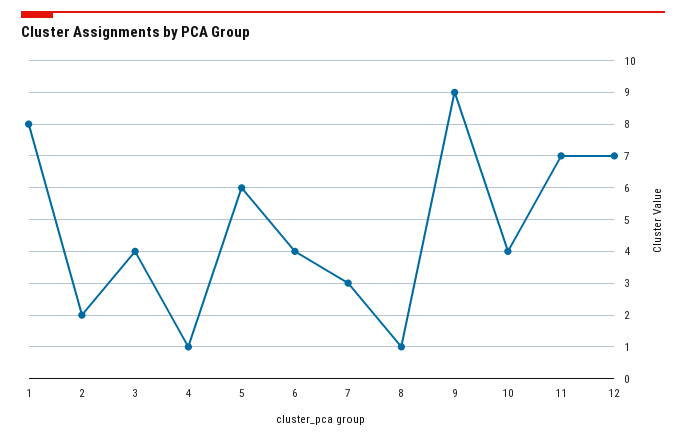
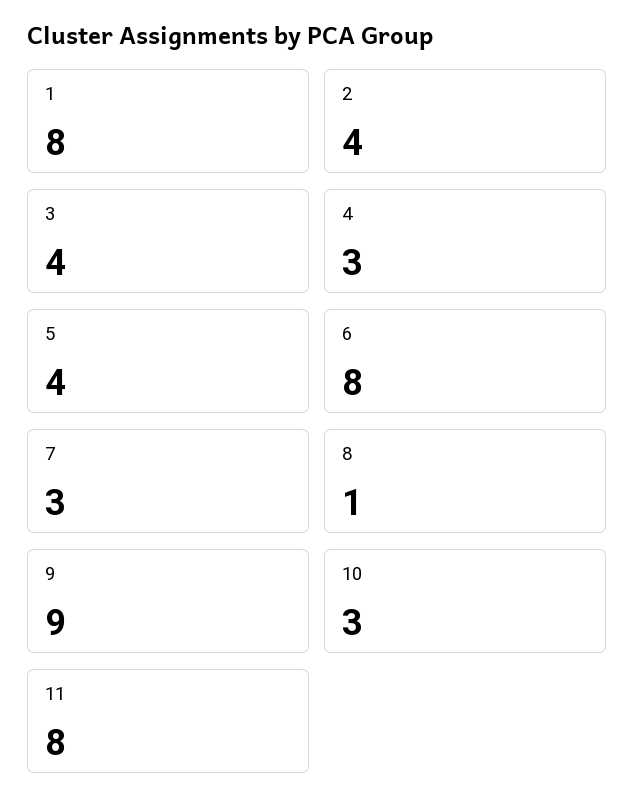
  {
    "1": 8,
-   "2": 2,
+   "2": 4,
    "3": 4,
-   "4": 1,
+   "4": 3,
-   "5": 6,
+   "5": 4,
-   "6": 4,
+   "6": 8,
    "7": 3,
    "8": 1,
    "9": 9,
-   "10": 4,
+   "10": 3,
-   "11": 7,
+   "11": 8
-   "12": 7
  }

